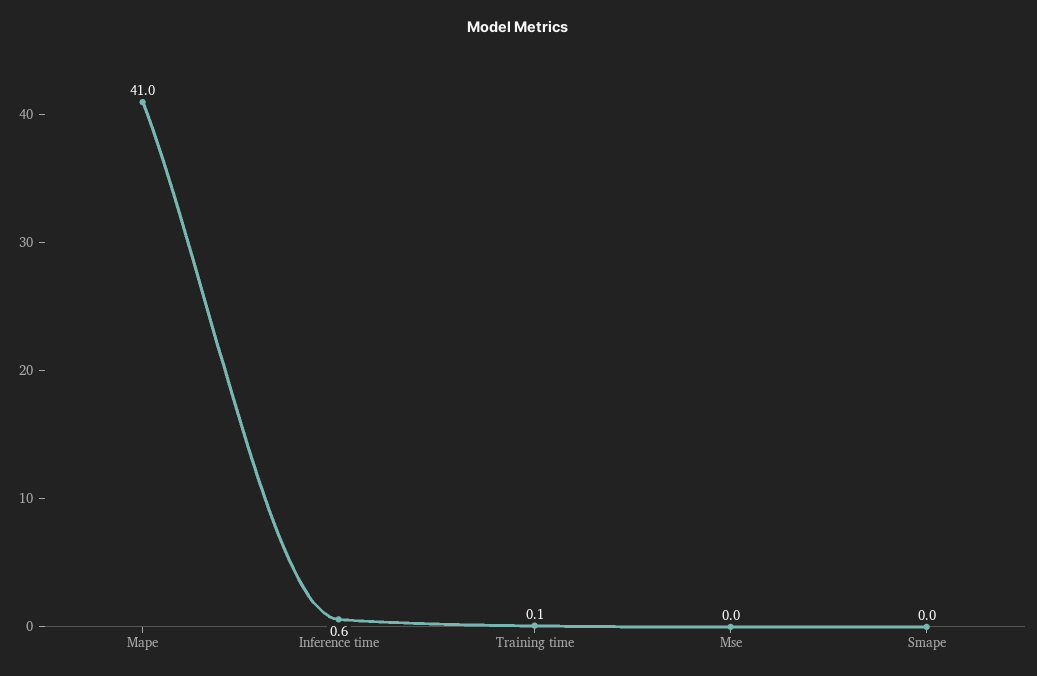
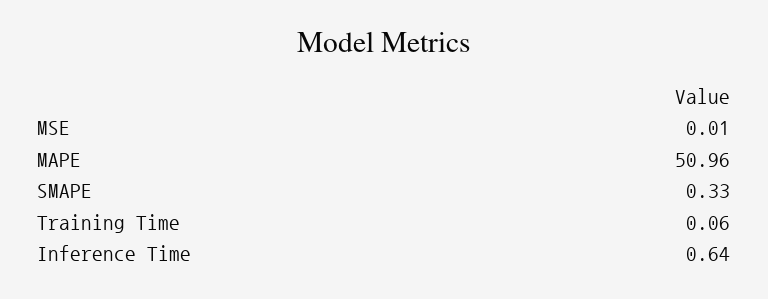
  {
-   "Mape": 41,
+   "Mape": 50.96,
    "Inference time": 0.64,
    "Training time": 0.06,
    "Mse": 0.01,
-   "Smape": 0
+   "Smape": 0.33
  }

